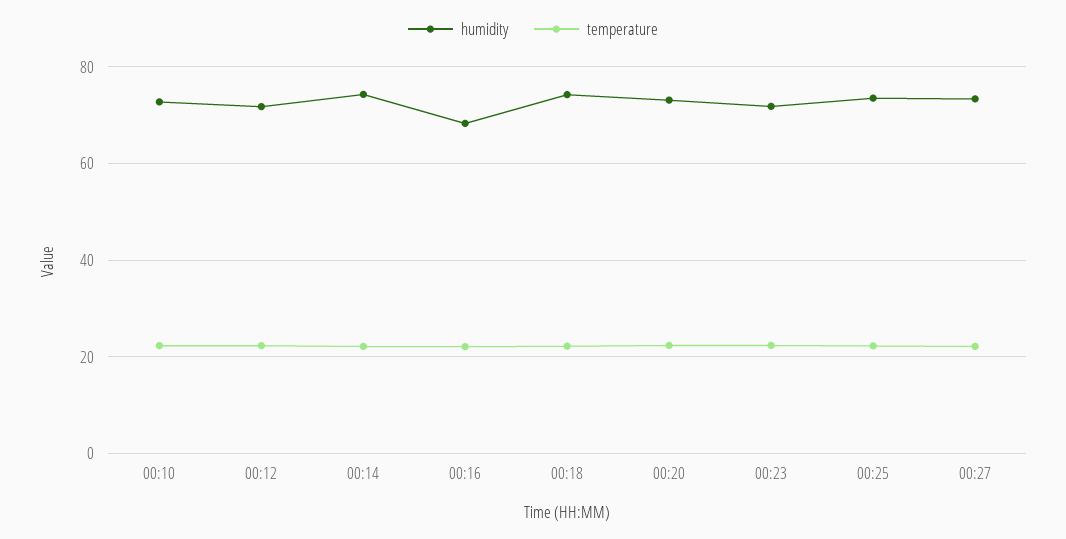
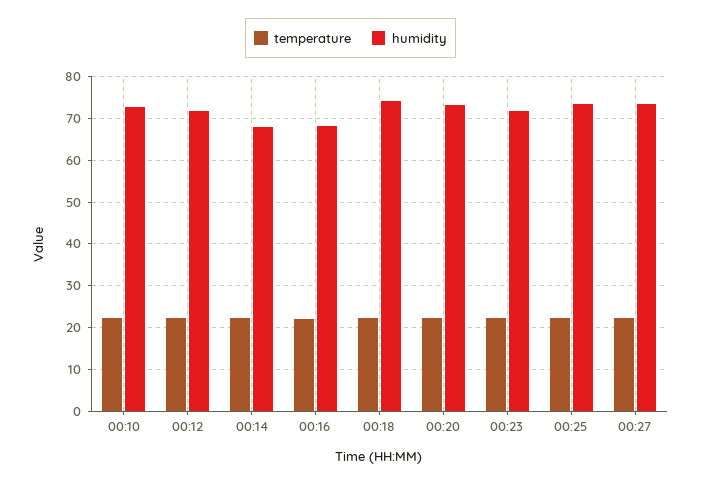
  {
    "humidity": {
      "00:10": 72,
      "00:12": 72,
-     "00:14": 74,
+     "00:14": 68,
      "00:16": 68,
      "00:18": 74,
      "00:20": 74,
      "00:23": 72,
      "00:25": 74,
      "00:27": 74
    },
    "temperature": {
      "00:10": 22,
      "00:12": 22,
      "00:14": 22,
      "00:16": 22,
      "00:18": 22,
      "00:20": 22,
      "00:23": 22,
      "00:25": 22,
      "00:27": 22
    }
  }

